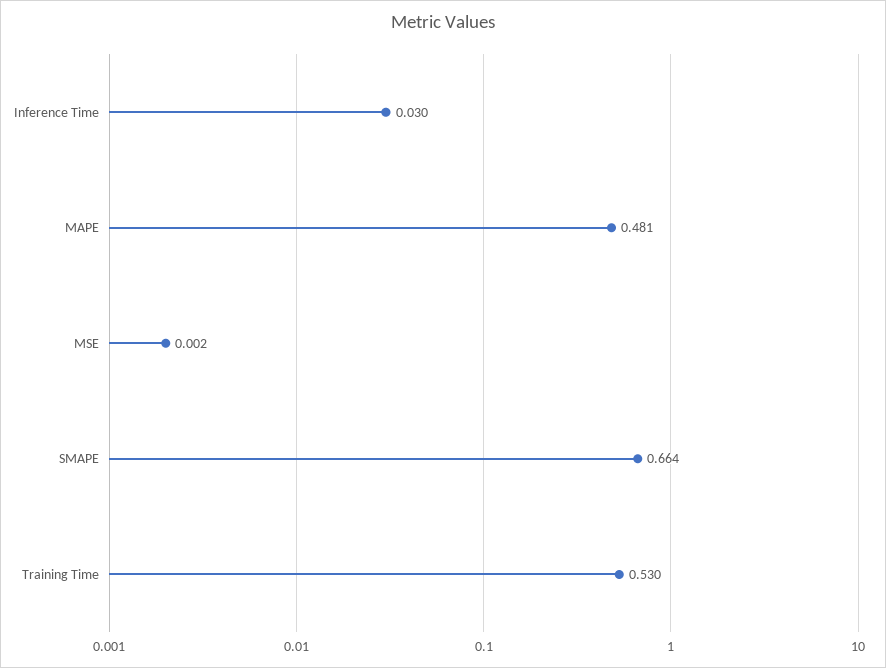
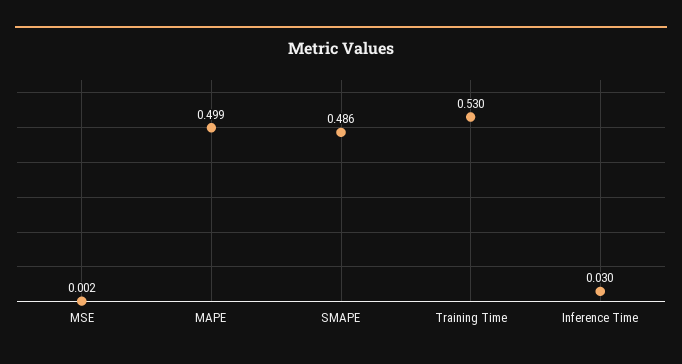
  {
    "Inference Time": 0.03,
-   "MAPE": 0.481,
+   "MAPE": 0.499,
    "MSE": 0.002,
-   "SMAPE": 0.664,
+   "SMAPE": 0.486,
    "Training Time": 0.53
  }

